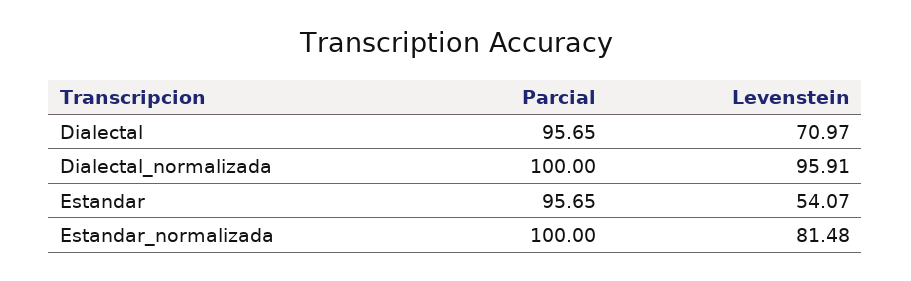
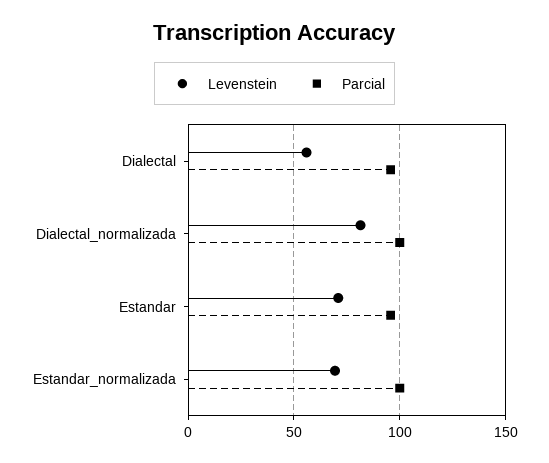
  {
    "Parcial": {
      "Dialectal": 95.65,
      "Dialectal_normalizada": 100,
      "Estandar": 95.65,
      "Estandar_normalizada": 100
    },
    "Levenstein": {
-     "Dialectal": 70.97,
+     "Dialectal": 55,
-     "Dialectal_normalizada": 95.91,
+     "Dialectal_normalizada": 80,
-     "Estandar": 54.07,
+     "Estandar": 70,
-     "Estandar_normalizada": 81.48
+     "Estandar_normalizada": 70
    }
  }

